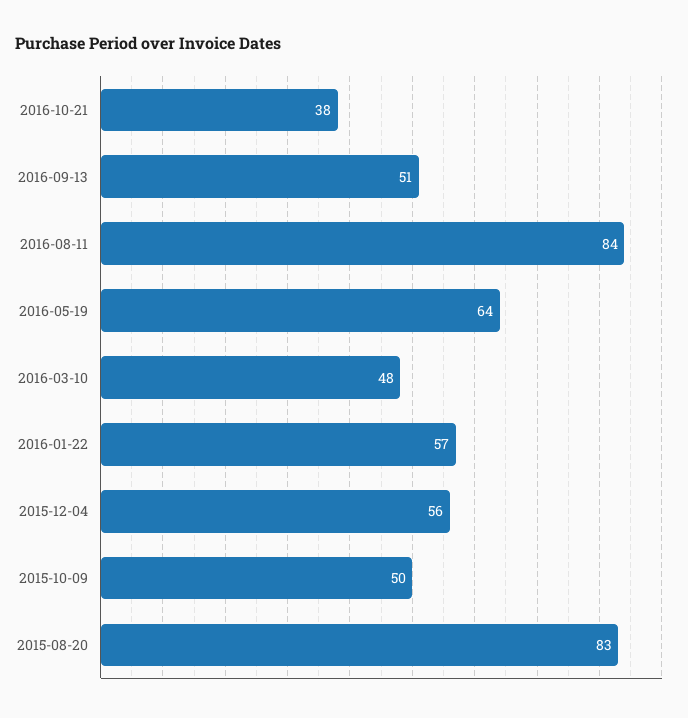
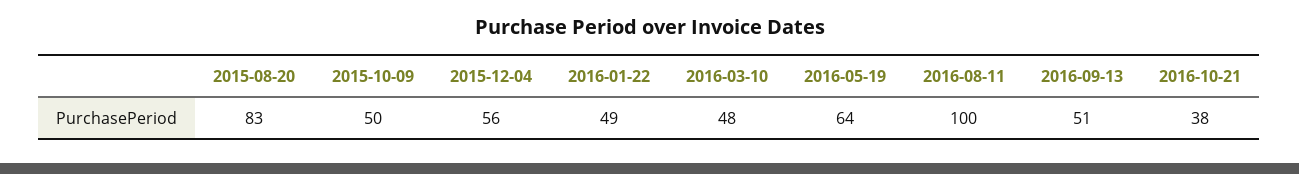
  {
    "2016-10-21": 38,
    "2016-09-13": 51,
-   "2016-08-11": 84,
+   "2016-08-11": 100,
    "2016-05-19": 64,
    "2016-03-10": 48,
-   "2016-01-22": 57,
+   "2016-01-22": 49,
    "2015-12-04": 56,
    "2015-10-09": 50,
    "2015-08-20": 83
  }

